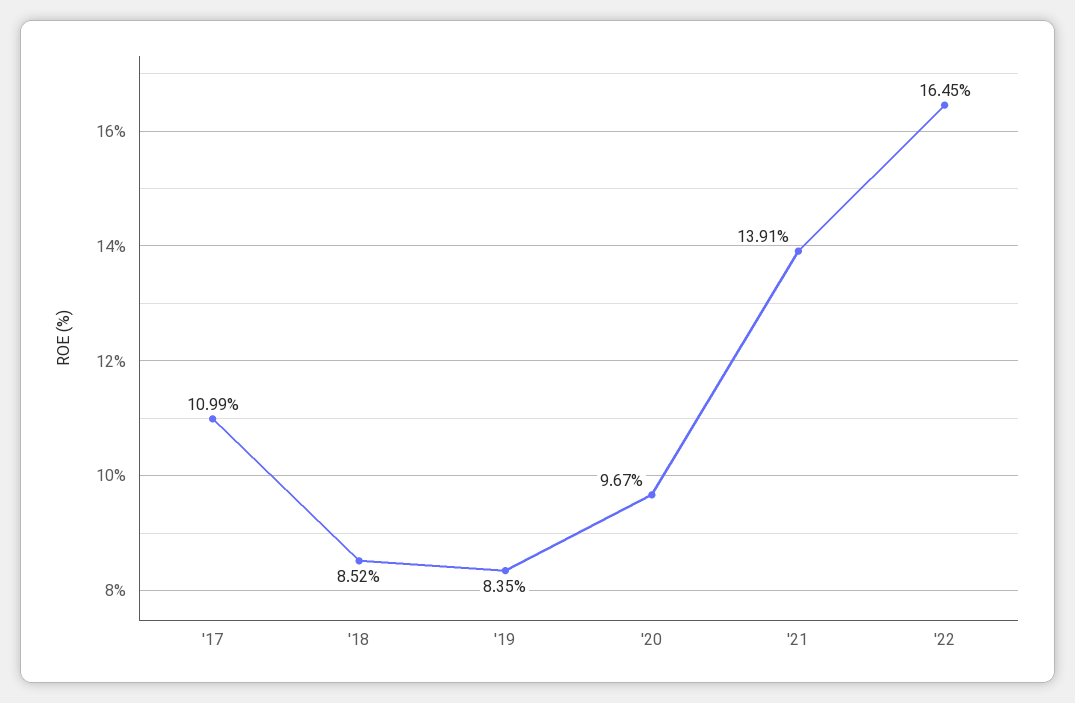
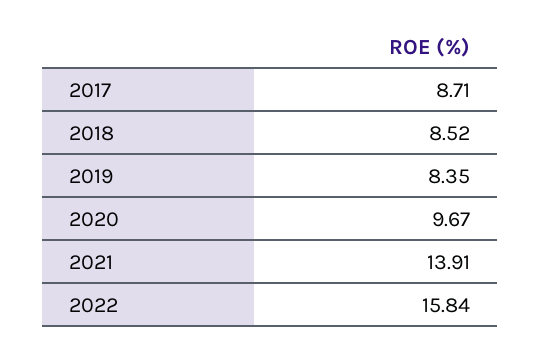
  {
-   "'17": 10.99,
+   "'17": 8.71,
    "'18": 8.52,
    "'19": 8.35,
    "'20": 9.67,
    "'21": 13.91,
-   "'22": 16.45
+   "'22": 15.84
  }

